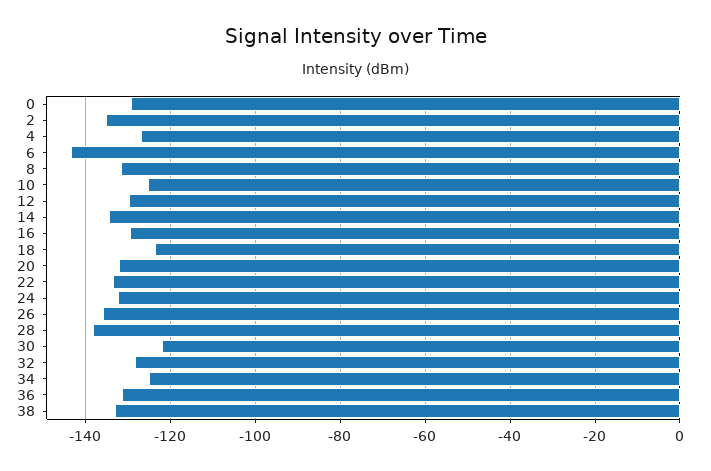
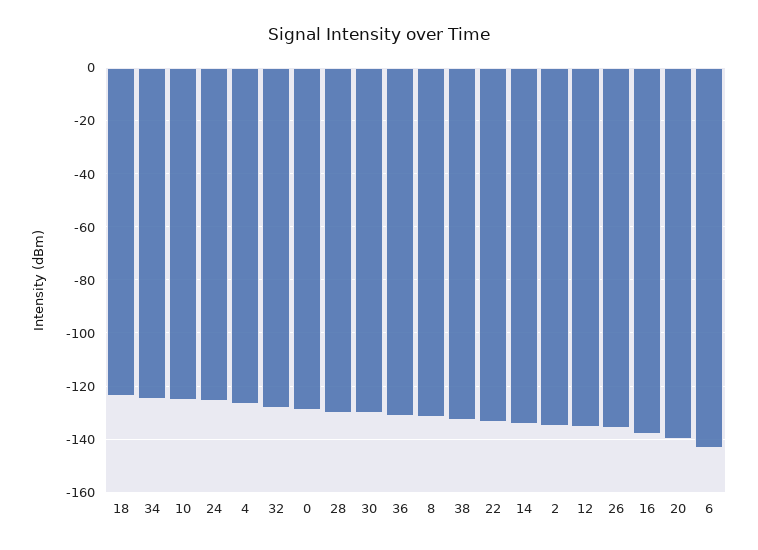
  {
    "0": -130,
    "2": -136,
    "4": -126,
    "6": -144,
    "8": -132,
    "10": -126,
-   "12": -130,
+   "12": -135,
    "14": -134,
-   "16": -130,
+   "16": -137.5,
    "18": -124,
-   "20": -132,
+   "20": -140,
    "22": -134,
-   "24": -132,
+   "24": -125,
    "26": -136,
-   "28": -138,
+   "28": -130,
-   "30": -122,
+   "30": -130,
    "32": -128,
    "34": -124,
    "36": -132,
    "38": -132
  }

